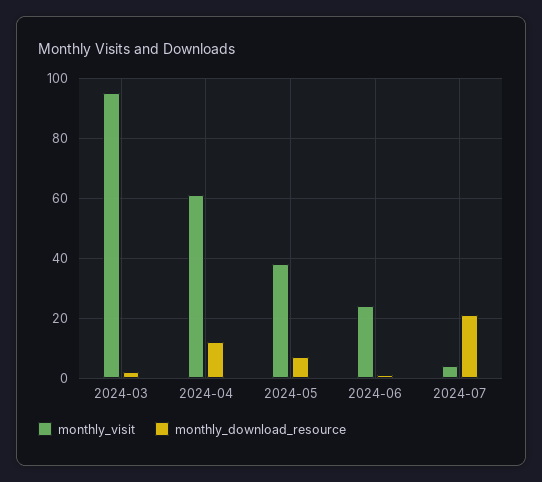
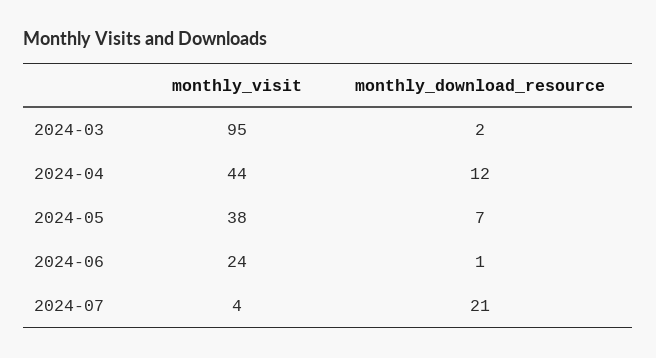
  {
    "monthly_visit": {
      "2024-03": 95,
-     "2024-04": 60,
+     "2024-04": 44,
      "2024-05": 38,
      "2024-06": 24,
      "2024-07": 4
    },
    "monthly_download_resource": {
      "2024-03": 2,
      "2024-04": 12,
      "2024-05": 7,
      "2024-06": 1,
      "2024-07": 21
    }
  }

